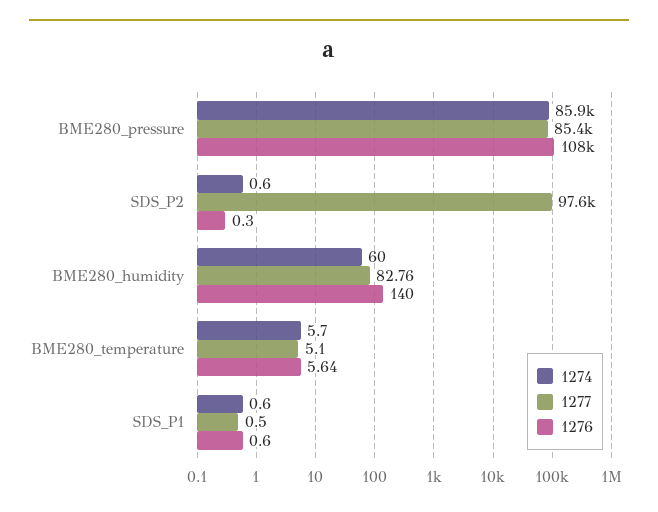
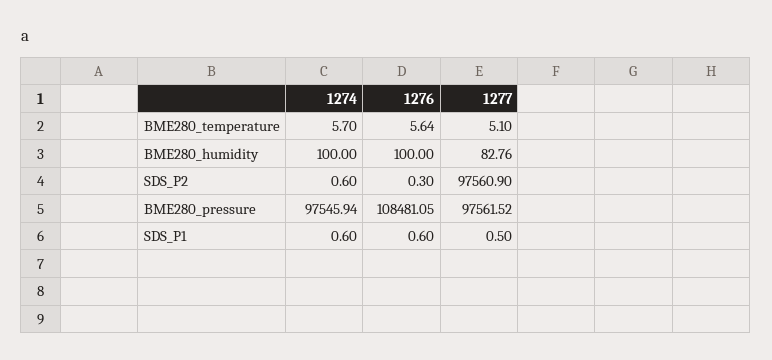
  {
    "1274": {
-     "BME280_pressure": 85900,
+     "BME280_pressure": 97545.94,
      "SDS_P2": 0.6,
-     "BME280_humidity": 60,
+     "BME280_humidity": 100,
      "BME280_temperature": 5.7,
      "SDS_P1": 0.6
    },
    "1277": {
-     "BME280_pressure": 85400,
+     "BME280_pressure": 97561.52,
      "SDS_P2": 97560.9,
      "BME280_humidity": 82.76,
      "BME280_temperature": 5.1,
      "SDS_P1": 0.5
    },
    "1276": {
      "BME280_pressure": 108481.05,
      "SDS_P2": 0.3,
-     "BME280_humidity": 140,
+     "BME280_humidity": 100,
      "BME280_temperature": 5.64,
      "SDS_P1": 0.6
    }
  }

